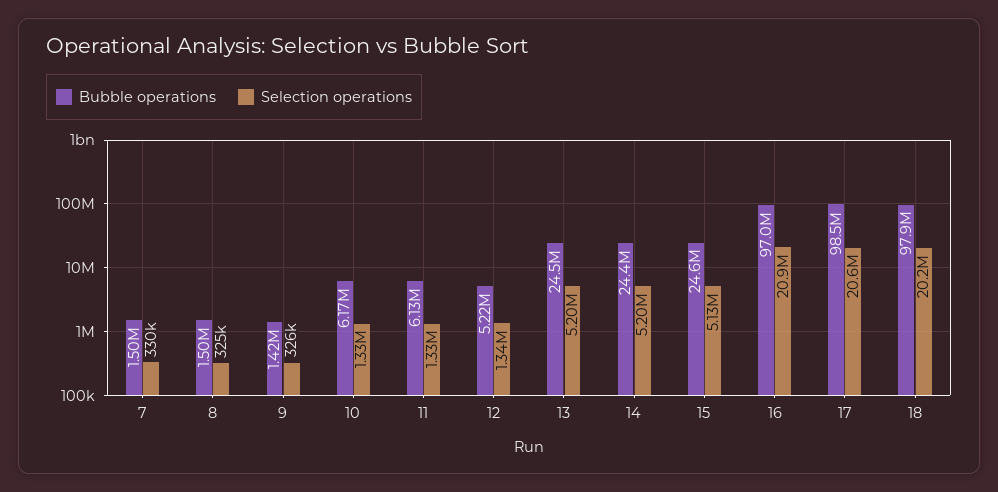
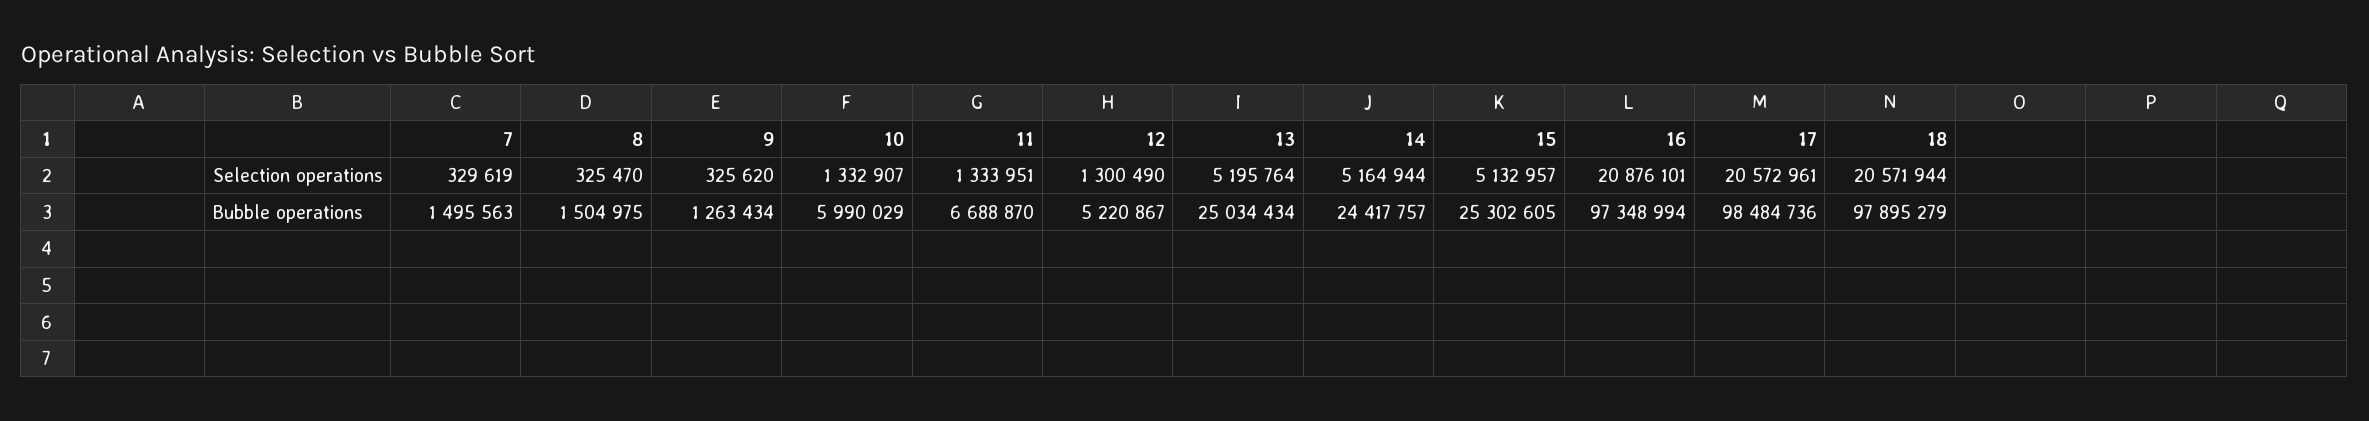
  {
    "Bubble operations": {
      "7": 1495563,
      "8": 1504975,
-     "9": 1420000,
+     "9": 1263434,
-     "10": 6170000,
+     "10": 5990029,
-     "11": 6130000,
+     "11": 6688870,
      "12": 5220867,
-     "13": 24500000,
+     "13": 25034434,
      "14": 24417757,
-     "15": 24600000,
+     "15": 25302605,
-     "16": 97000000,
+     "16": 97348994,
      "17": 98484736,
      "18": 97895279
    },
    "Selection operations": {
      "7": 329619,
      "8": 325470,
      "9": 325620,
      "10": 1332907,
      "11": 1333951,
-     "12": 1340000,
+     "12": 1300490,
      "13": 5195764,
-     "14": 5200000,
+     "14": 5164944,
      "15": 5132957,
      "16": 20876101,
      "17": 20572961,
-     "18": 20200000
+     "18": 20571944
    }
  }

